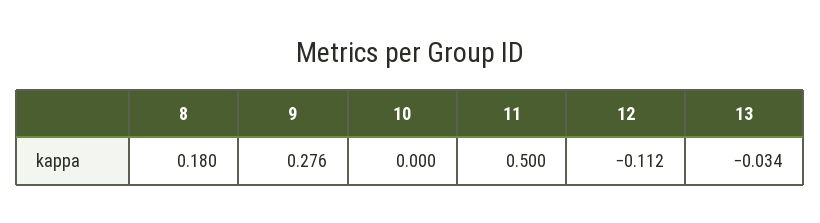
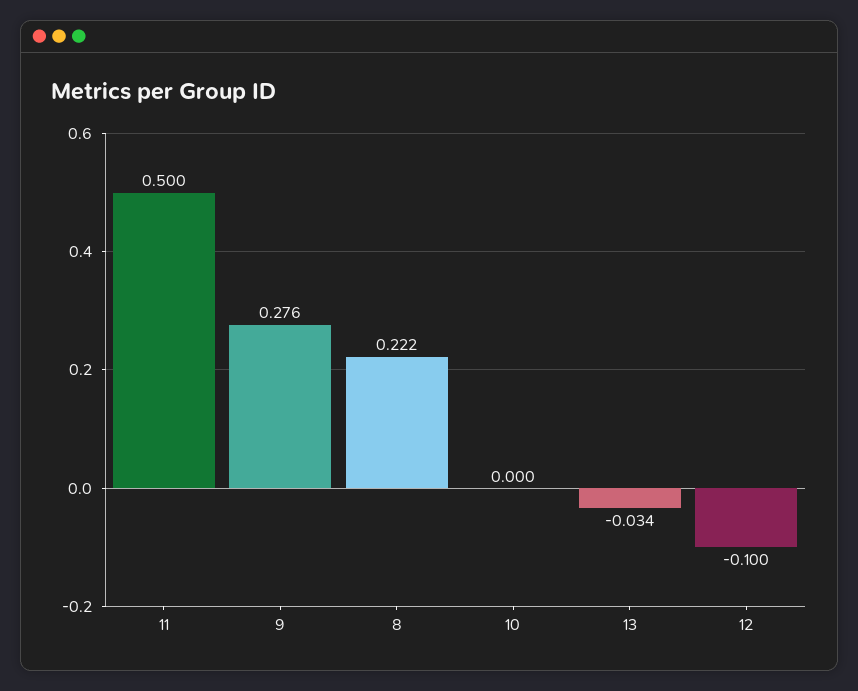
  {
-   "8": 0.18,
+   "8": 0.222,
    "9": 0.276,
    "10": 0,
    "11": 0.5,
-   "12": -0.112,
+   "12": -0.1,
    "13": -0.034
  }

